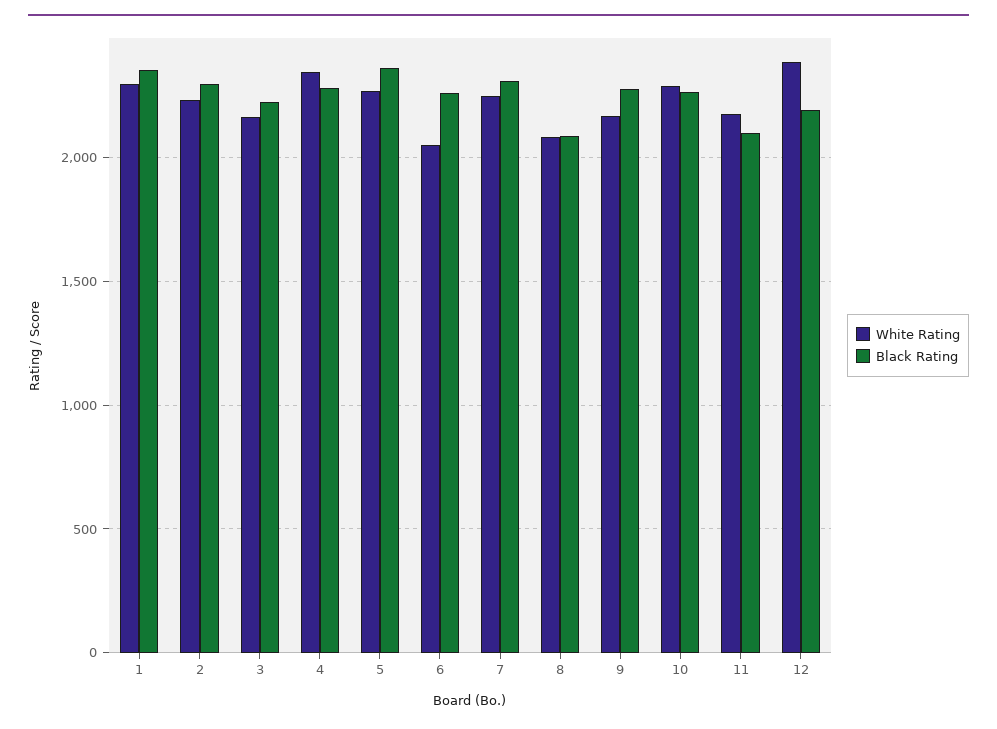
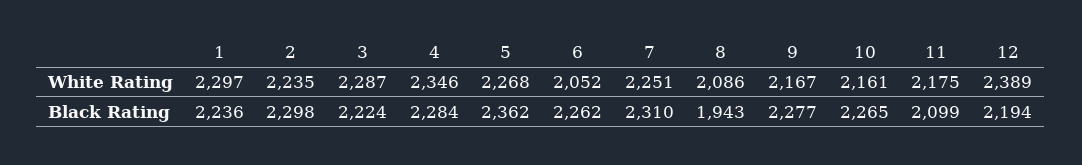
  {
    "White Rating": {
      "1": 2297,
      "2": 2235,
-     "3": 2150,
+     "3": 2287,
      "4": 2346,
      "5": 2268,
      "6": 2052,
      "7": 2251,
      "8": 2086,
      "9": 2167,
-     "10": 2300,
+     "10": 2161,
      "11": 2175,
      "12": 2389
    },
    "Black Rating": {
-     "1": 2350,
+     "1": 2236,
      "2": 2298,
      "3": 2224,
      "4": 2284,
      "5": 2362,
      "6": 2262,
      "7": 2310,
-     "8": 2100,
+     "8": 1943,
      "9": 2277,
      "10": 2265,
      "11": 2099,
      "12": 2194
    }
  }

